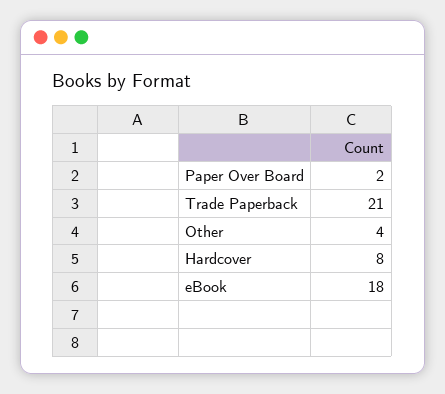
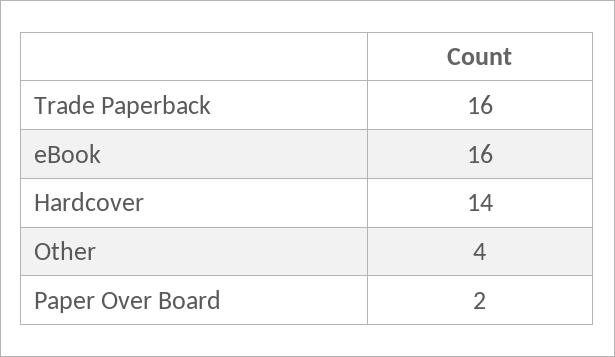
  {
    "Paper Over Board": 2,
-   "Trade Paperback": 21,
+   "Trade Paperback": 16,
    "Other": 4,
-   "Hardcover": 8,
+   "Hardcover": 14,
-   "eBook": 18
+   "eBook": 16
  }

